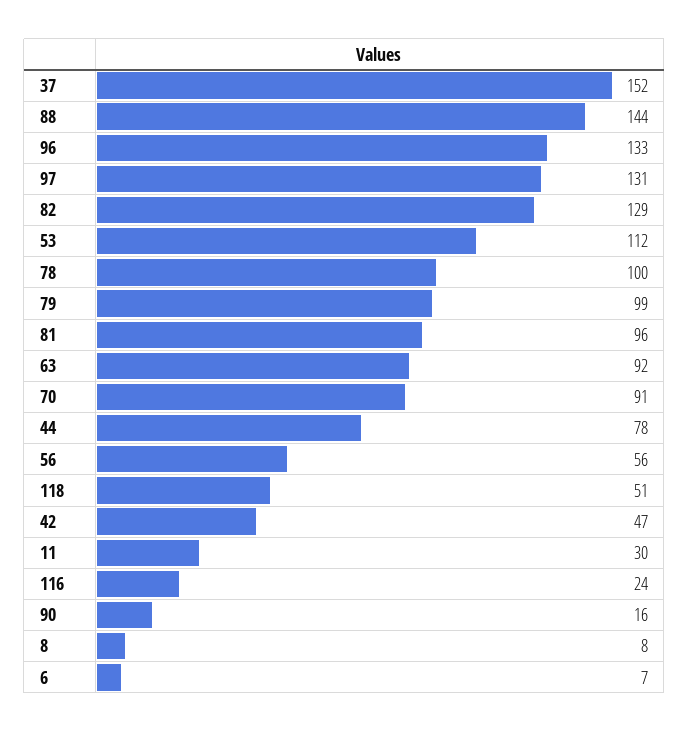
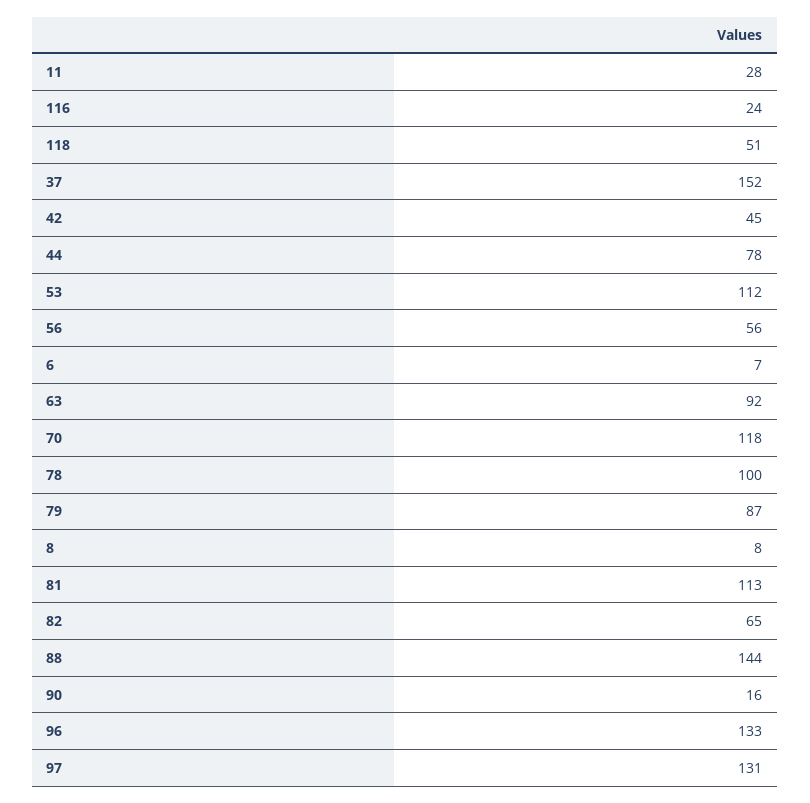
  {
    "37": 152,
    "88": 144,
    "96": 133,
    "97": 131,
-   "82": 129,
+   "82": 65,
    "53": 112,
    "78": 100,
-   "79": 99,
+   "79": 87,
-   "81": 96,
+   "81": 113,
    "63": 92,
-   "70": 91,
+   "70": 118,
    "44": 78,
    "56": 56,
    "118": 51,
-   "42": 47,
+   "42": 45,
-   "11": 30,
+   "11": 28,
    "116": 24,
    "90": 16,
    "8": 8,
    "6": 7
  }

